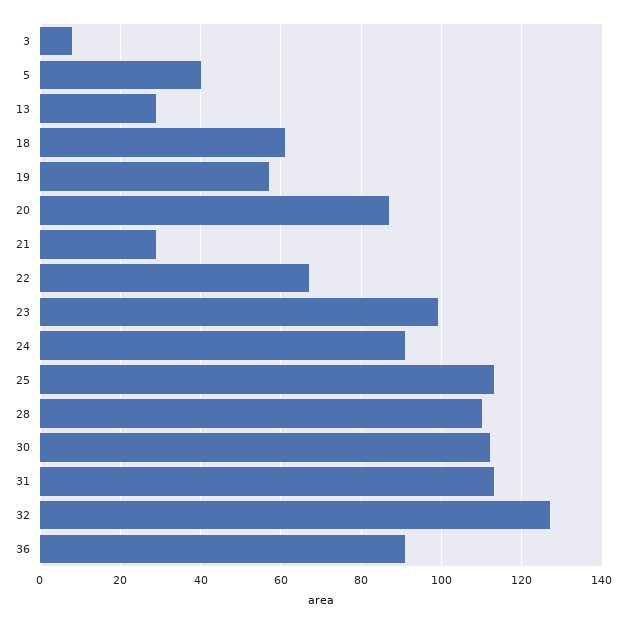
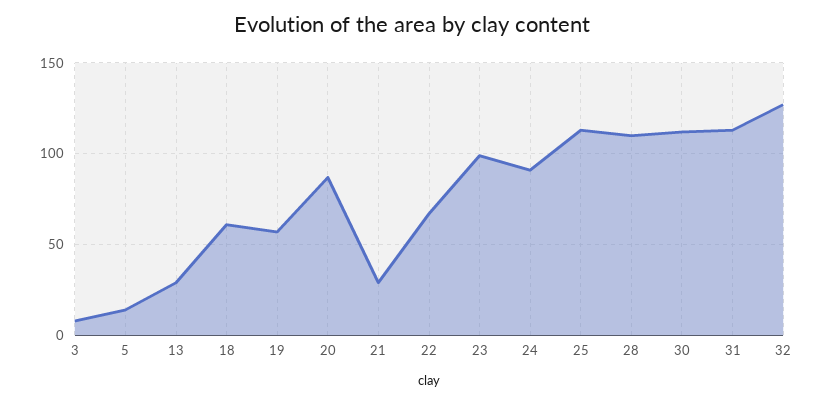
  {
    "3": 10,
-   "5": 40,
+   "5": 15,
    "13": 30,
    "18": 60,
    "19": 55,
    "20": 85,
    "21": 30,
    "22": 65,
    "23": 100,
    "24": 90,
    "25": 115,
    "28": 110,
    "30": 110,
    "31": 115,
-   "32": 125,
+   "32": 125
-   "36": 90
  }

